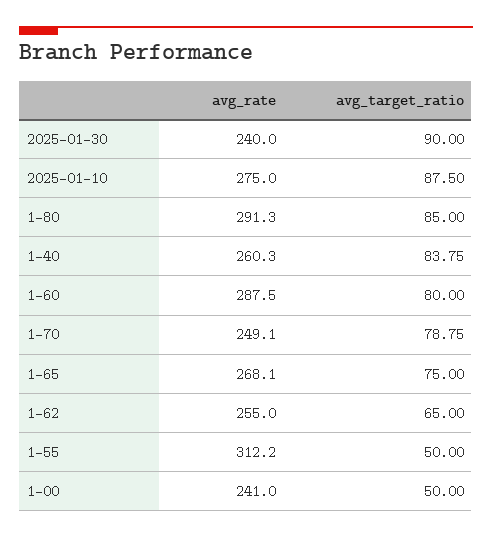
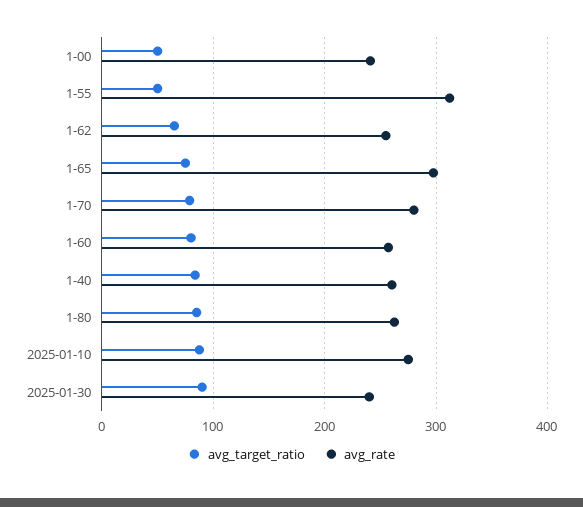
  {
    "avg_rate": {
      "2025-01-30": 240,
      "2025-01-10": 275,
-     "1-80": 291.3,
+     "1-80": 260,
      "1-40": 260.3,
-     "1-60": 287.5,
+     "1-60": 260,
-     "1-70": 249.1,
+     "1-70": 280,
-     "1-65": 268.1,
+     "1-65": 300,
      "1-62": 255,
      "1-55": 312.2,
      "1-00": 241
    },
    "avg_target_ratio": {
      "2025-01-30": 90,
      "2025-01-10": 87.5,
      "1-80": 85,
      "1-40": 83.75,
      "1-60": 80,
      "1-70": 78.75,
      "1-65": 75,
      "1-62": 65,
      "1-55": 50,
      "1-00": 50
    }
  }

